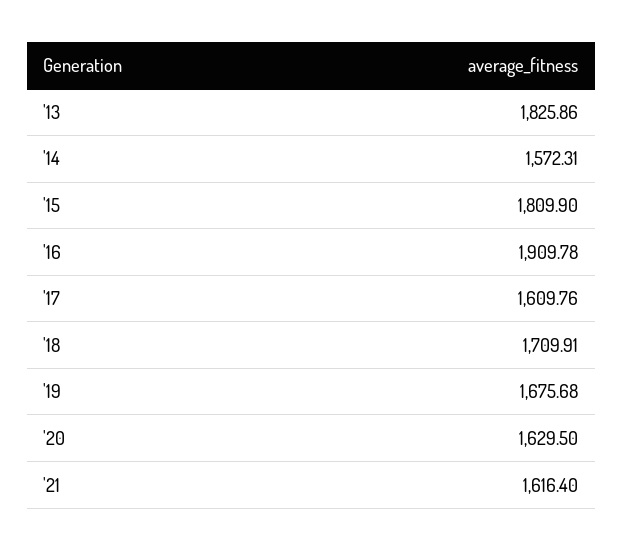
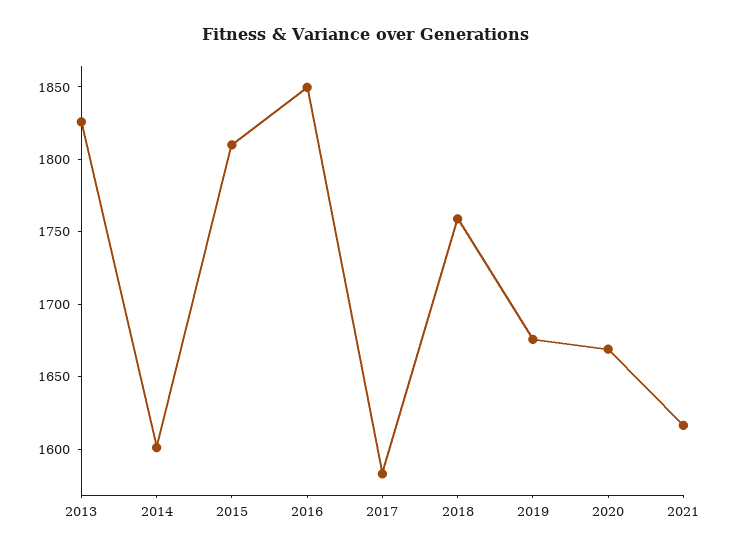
  {
    "'13": 1825.86,
-   "'14": 1572.31,
+   "'14": 1600,
    "'15": 1809.9,
-   "'16": 1909.78,
+   "'16": 1850,
-   "'17": 1609.76,
+   "'17": 1580,
-   "'18": 1709.91,
+   "'18": 1760,
    "'19": 1675.68,
-   "'20": 1629.5,
+   "'20": 1670,
    "'21": 1616.4
  }

